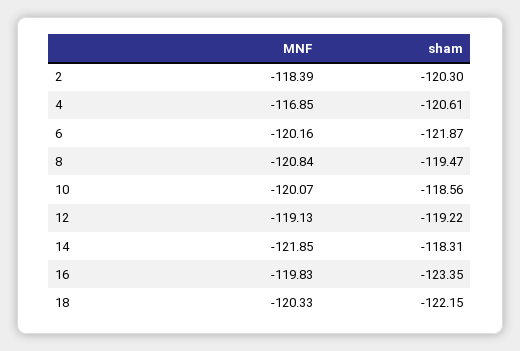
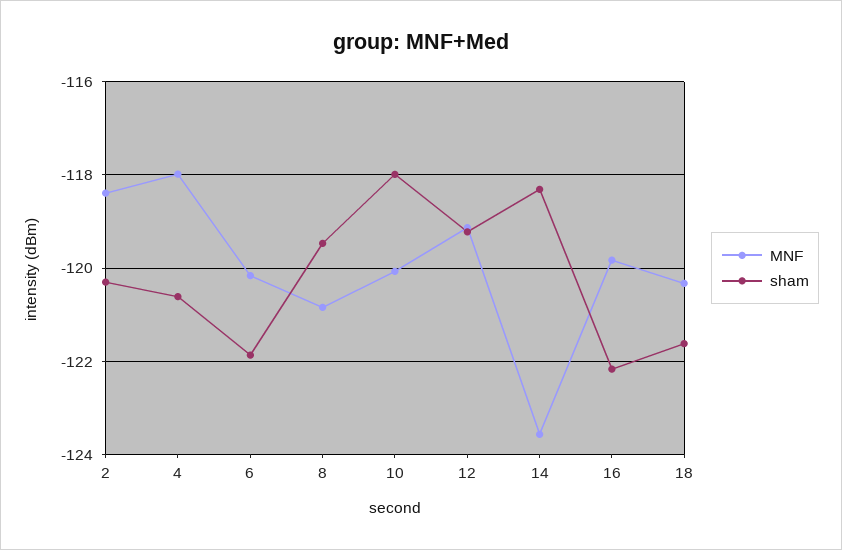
  {
    "MNF": {
      "2": -118.39,
-     "4": -116.85,
+     "4": -118,
      "6": -120.16,
      "8": -120.84,
      "10": -120.07,
      "12": -119.13,
-     "14": -121.85,
+     "14": -123.6,
      "16": -119.83,
      "18": -120.33
    },
    "sham": {
      "2": -120.3,
      "4": -120.61,
      "6": -121.87,
      "8": -119.47,
-     "10": -118.56,
+     "10": -118,
      "12": -119.22,
      "14": -118.31,
-     "16": -123.35,
+     "16": -122.2,
-     "18": -122.15
+     "18": -121.6
    }
  }

